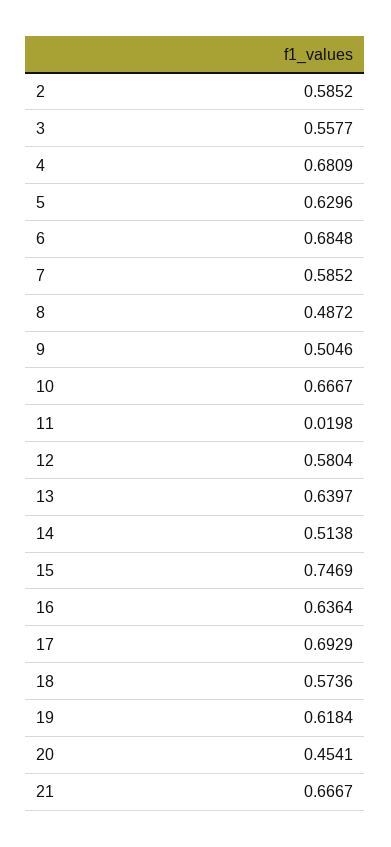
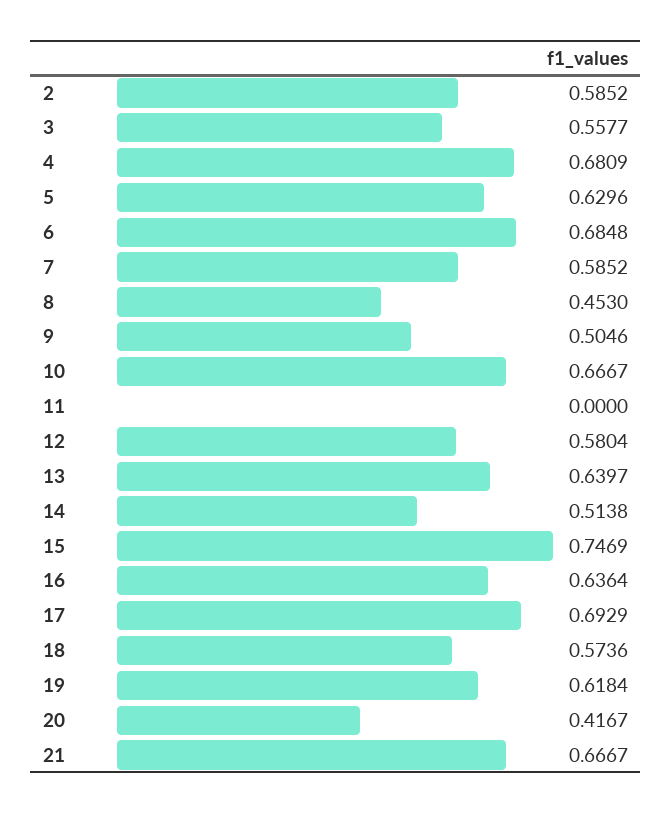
  {
    "2": 0.5852,
    "3": 0.5577,
    "4": 0.6809,
    "5": 0.6296,
    "6": 0.6848,
    "7": 0.5852,
-   "8": 0.4872,
+   "8": 0.453,
    "9": 0.5046,
    "10": 0.6667,
-   "11": 0.0198,
+   "11": 0,
    "12": 0.5804,
    "13": 0.6397,
    "14": 0.5138,
    "15": 0.7469,
    "16": 0.6364,
    "17": 0.6929,
    "18": 0.5736,
    "19": 0.6184,
-   "20": 0.4541,
+   "20": 0.4167,
    "21": 0.6667
  }

